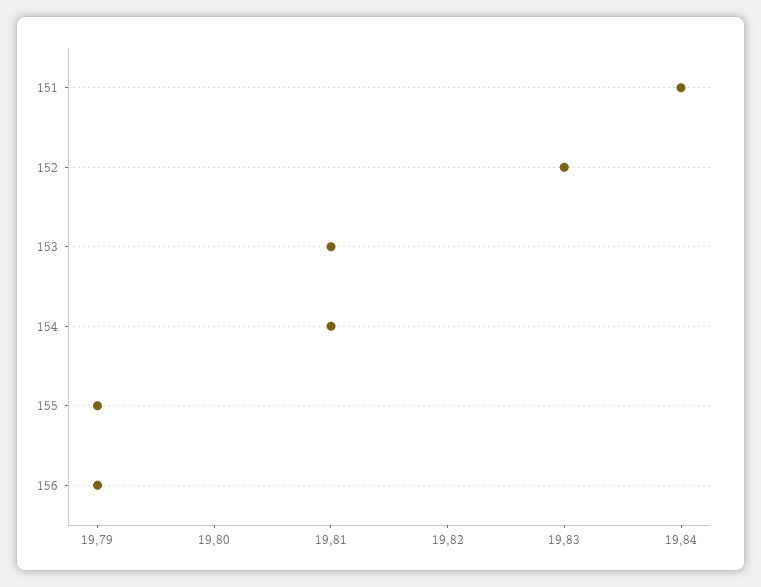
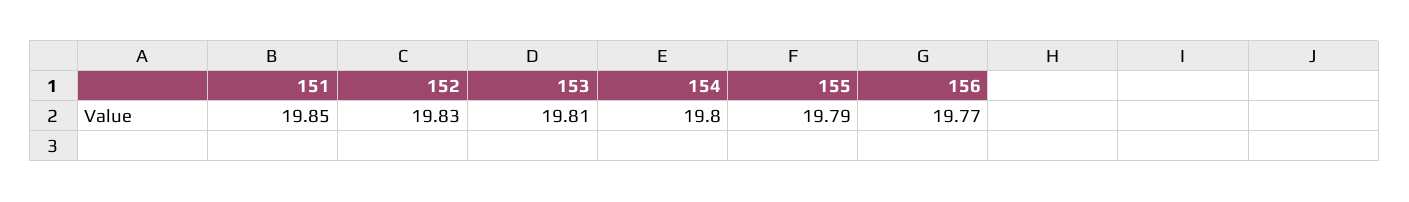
  {
-   "151": 19.84,
+   "151": 19.85,
    "152": 19.83,
    "153": 19.81,
-   "154": 19.81,
+   "154": 19.8,
    "155": 19.79,
-   "156": 19.79
+   "156": 19.77
  }

